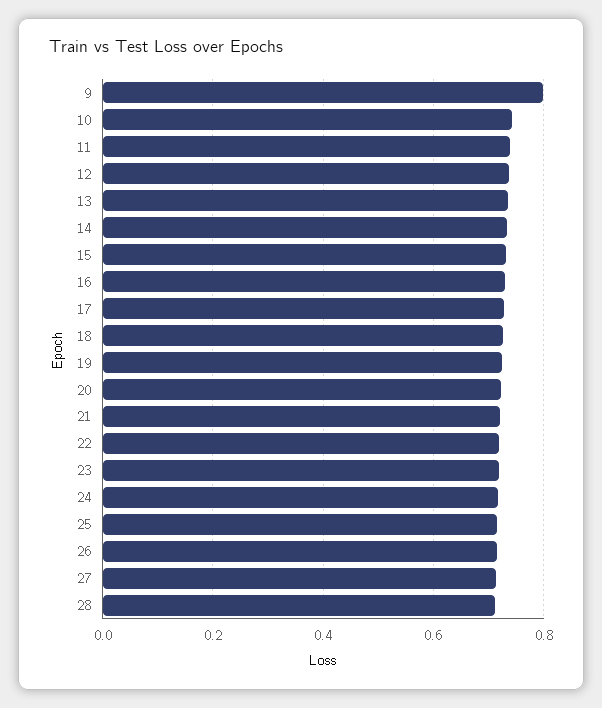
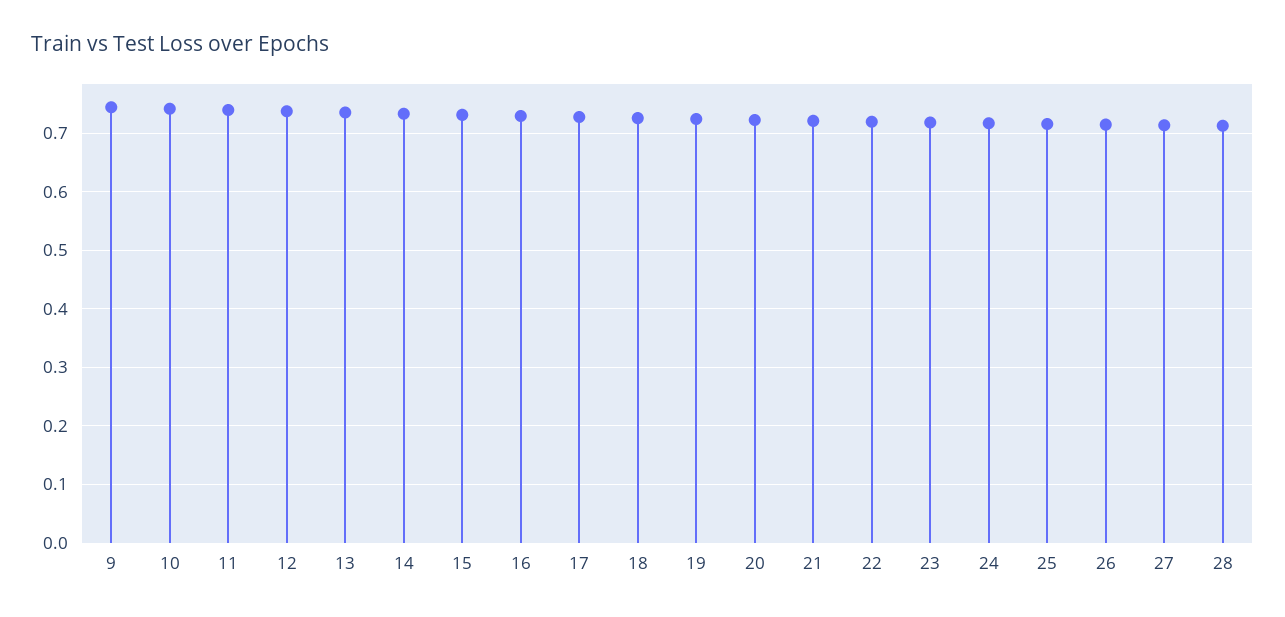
  {
-   "9": 0.8,
+   "9": 0.74,
    "10": 0.74,
    "11": 0.74,
    "12": 0.74,
    "13": 0.74,
    "14": 0.74,
    "15": 0.74,
    "16": 0.72,
    "17": 0.72,
    "18": 0.72,
    "19": 0.72,
    "20": 0.72,
    "21": 0.72,
    "22": 0.72,
    "23": 0.72,
    "24": 0.72,
    "25": 0.72,
    "26": 0.72,
    "27": 0.72,
    "28": 0.72
  }

